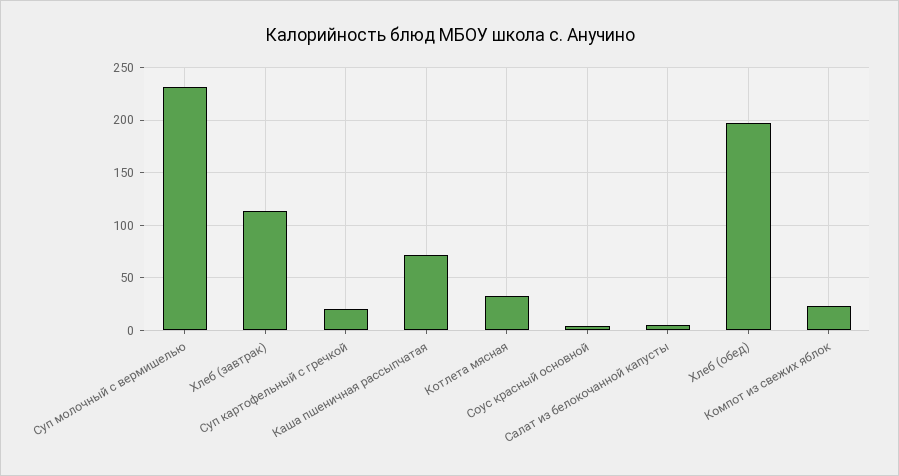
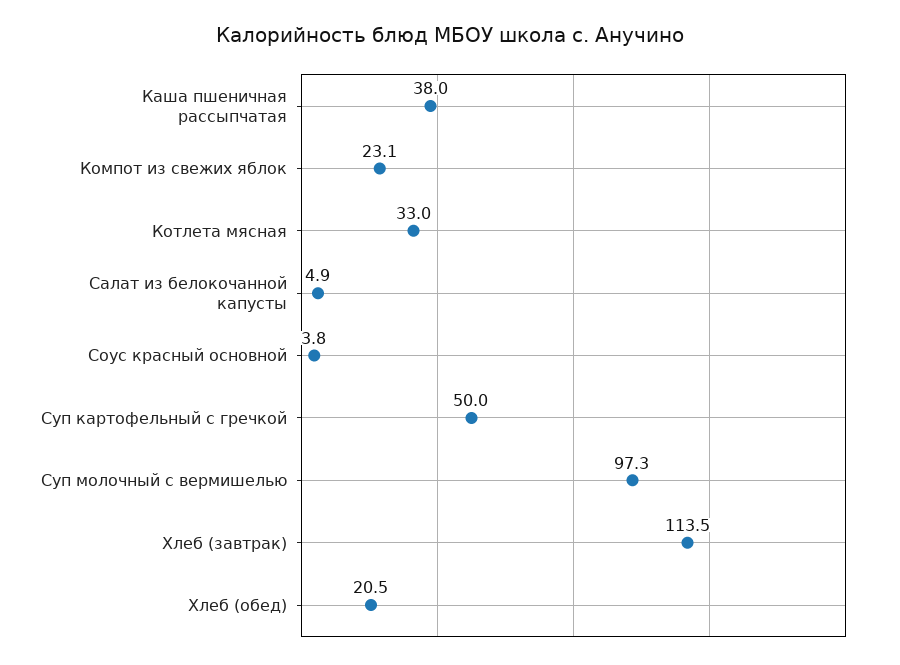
  {
-   "Суп молочный с вермишелью": 230,
+   "Суп молочный с вермишелью": 97.3,
    "Хлеб (завтрак)": 113.5,
-   "Суп картофельный с гречкой": 20,
+   "Суп картофельный с гречкой": 50,
-   "Каша пшеничная рассыпчатая": 70,
+   "Каша пшеничная рассыпчатая": 38,
    "Котлета мясная": 33,
    "Соус красный основной": 3.8,
    "Салат из белокочанной капусты": 4.9,
-   "Хлеб (обед)": 200,
+   "Хлеб (обед)": 20.5,
    "Компот из свежих яблок": 23.1
  }

